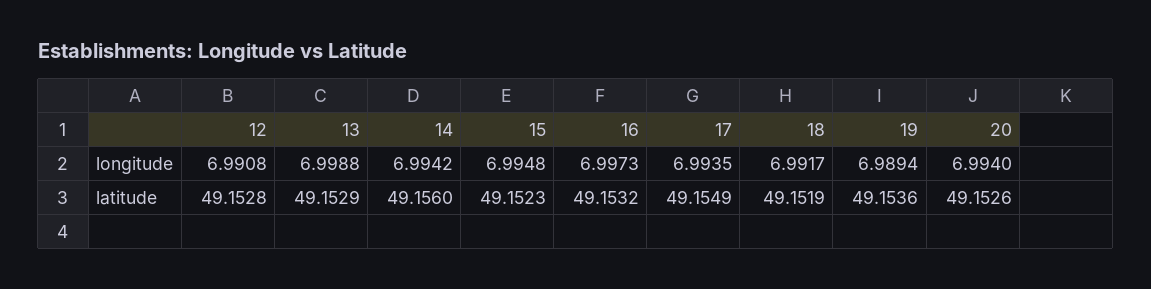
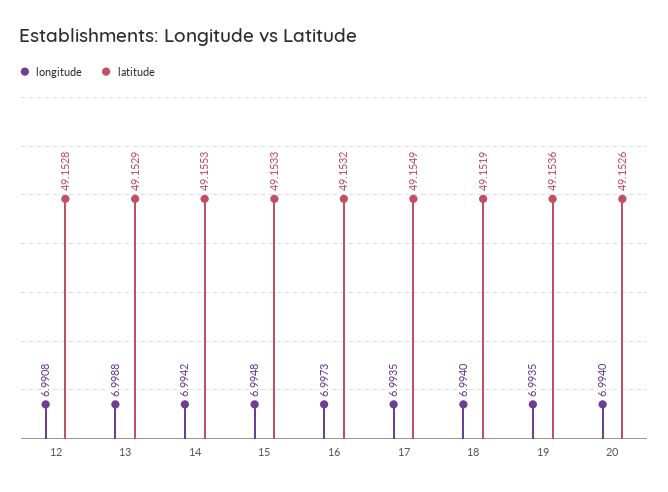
  {
    "longitude": {
      "12": 6.9908,
      "13": 6.9988,
      "14": 6.9942,
      "15": 6.9948,
      "16": 6.9973,
      "17": 6.9935,
-     "18": 6.9917,
+     "18": 6.994,
-     "19": 6.9894,
+     "19": 6.9935,
      "20": 6.994
    },
    "latitude": {
      "12": 49.1528,
      "13": 49.1529,
-     "14": 49.156,
+     "14": 49.1553,
-     "15": 49.1523,
+     "15": 49.1533,
      "16": 49.1532,
      "17": 49.1549,
      "18": 49.1519,
      "19": 49.1536,
      "20": 49.1526
    }
  }

